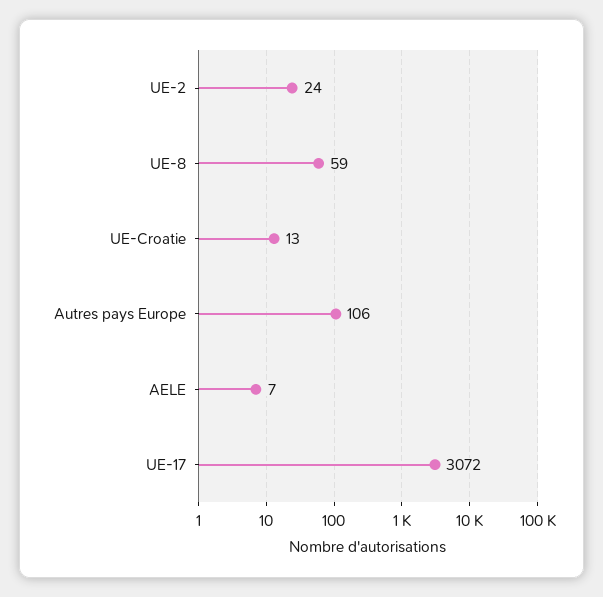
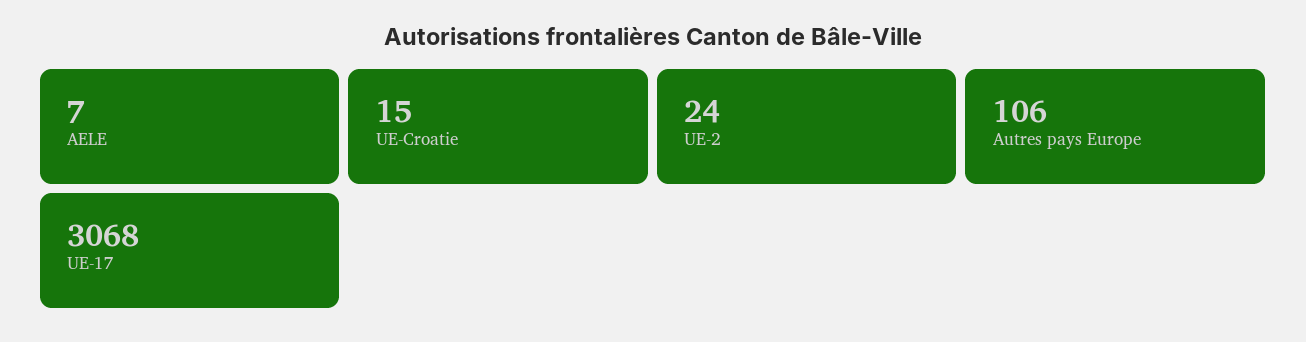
  {
    "UE-2": 24,
-   "UE-8": 59,
-   "UE-Croatie": 13,
+   "UE-Croatie": 15,
    "Autres pays Europe": 106,
    "AELE": 7,
-   "UE-17": 3072
+   "UE-17": 3068
  }

